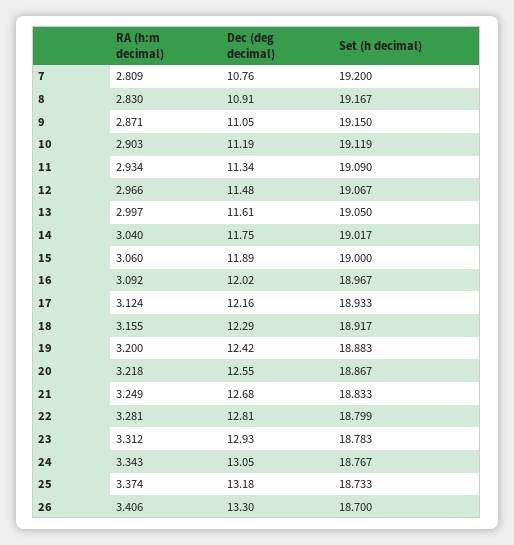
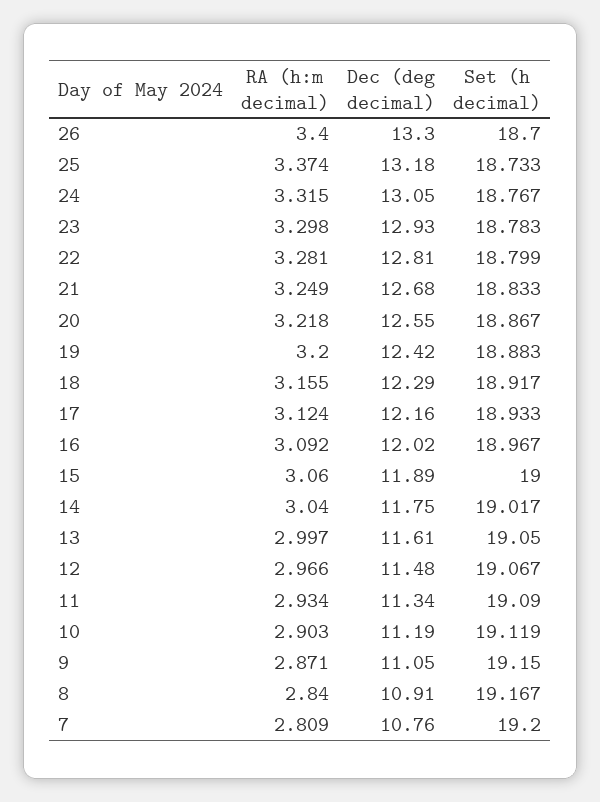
  {
    "RA (h:m decimal)": {
      "7": 2.809,
-     "8": 2.83,
+     "8": 2.84,
      "9": 2.871,
      "10": 2.903,
      "11": 2.934,
      "12": 2.966,
      "13": 2.997,
      "14": 3.04,
      "15": 3.06,
      "16": 3.092,
      "17": 3.124,
      "18": 3.155,
      "19": 3.2,
      "20": 3.218,
      "21": 3.249,
      "22": 3.281,
-     "23": 3.312,
+     "23": 3.298,
-     "24": 3.343,
+     "24": 3.315,
      "25": 3.374,
-     "26": 3.406
+     "26": 3.4
    },
    "Dec (deg decimal)": {
      "7": 10.76,
      "8": 10.91,
      "9": 11.05,
      "10": 11.19,
      "11": 11.34,
      "12": 11.48,
      "13": 11.61,
      "14": 11.75,
      "15": 11.89,
      "16": 12.02,
      "17": 12.16,
      "18": 12.29,
      "19": 12.42,
      "20": 12.55,
      "21": 12.68,
      "22": 12.81,
      "23": 12.93,
      "24": 13.05,
      "25": 13.18,
      "26": 13.3
    },
    "Set (h decimal)": {
      "7": 19.2,
      "8": 19.167,
      "9": 19.15,
      "10": 19.119,
      "11": 19.09,
      "12": 19.067,
      "13": 19.05,
      "14": 19.017,
      "15": 19,
      "16": 18.967,
      "17": 18.933,
      "18": 18.917,
      "19": 18.883,
      "20": 18.867,
      "21": 18.833,
      "22": 18.799,
      "23": 18.783,
      "24": 18.767,
      "25": 18.733,
      "26": 18.7
    }
  }

